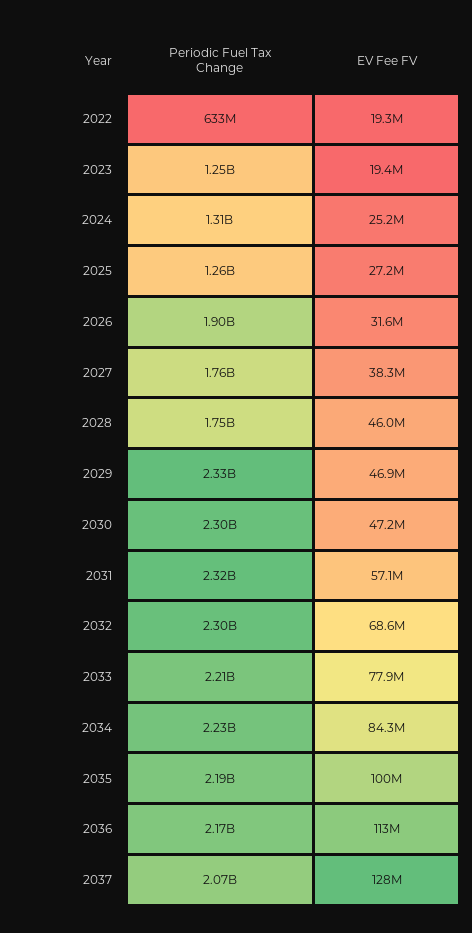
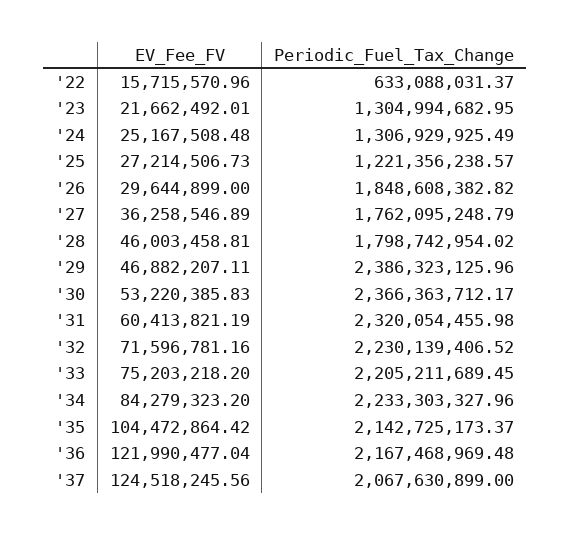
  {
    "Periodic Fuel Tax Change": {
      "2022": 633088031.37,
-     "2023": 1250000000,
+     "2023": 1304994682.95,
      "2024": 1306929925.49,
-     "2025": 1260000000,
+     "2025": 1221356238.57,
-     "2026": 1900000000,
+     "2026": 1848608382.82,
      "2027": 1762095248.79,
-     "2028": 1750000000,
+     "2028": 1798742954.02,
-     "2029": 2330000000,
+     "2029": 2386323125.96,
-     "2030": 2300000000,
+     "2030": 2366363712.17,
      "2031": 2320054455.98,
-     "2032": 2300000000,
+     "2032": 2230139406.52,
      "2033": 2205211689.45,
      "2034": 2233303327.96,
-     "2035": 2190000000,
+     "2035": 2142725173.37,
      "2036": 2167468969.48,
      "2037": 2067630899
    },
    "EV Fee FV": {
-     "2022": 19300000,
+     "2022": 15715570.96,
-     "2023": 19400000,
+     "2023": 21662492.01,
      "2024": 25167508.48,
      "2025": 27214506.73,
-     "2026": 31600000,
+     "2026": 29644899,
-     "2027": 38300000,
+     "2027": 36258546.89,
      "2028": 46003458.81,
      "2029": 46882207.11,
-     "2030": 47200000,
+     "2030": 53220385.83,
-     "2031": 57100000,
+     "2031": 60413821.19,
-     "2032": 68600000,
+     "2032": 71596781.16,
-     "2033": 77900000,
+     "2033": 75203218.2,
      "2034": 84279323.2,
-     "2035": 100000000,
+     "2035": 104472864.42,
-     "2036": 113000000,
+     "2036": 121990477.04,
-     "2037": 128000000
+     "2037": 124518245.56
    }
  }

